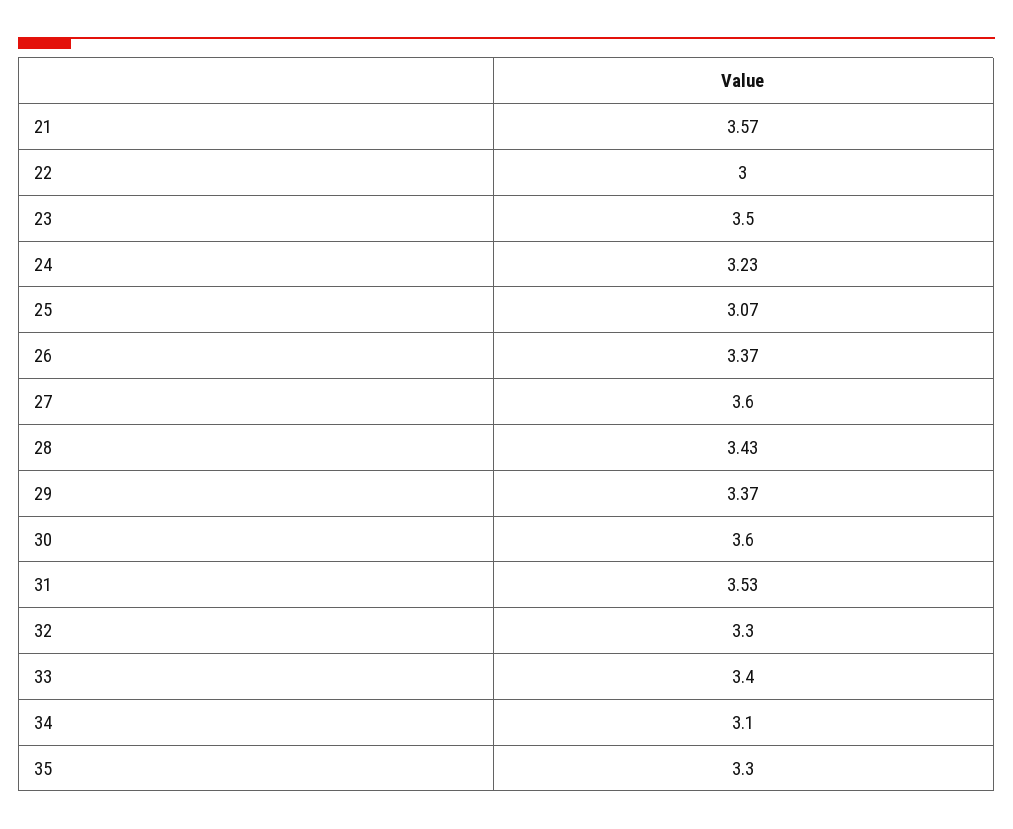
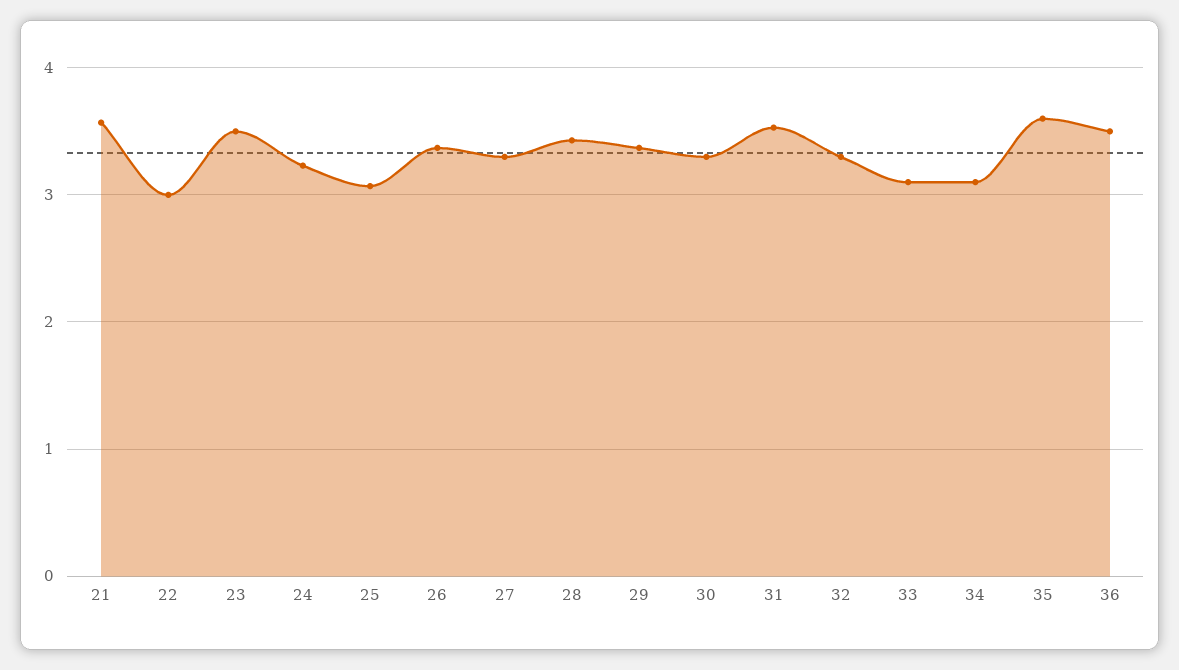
  {
    "21": 3.57,
    "22": 3,
    "23": 3.5,
    "24": 3.23,
    "25": 3.07,
    "26": 3.37,
-   "27": 3.6,
+   "27": 3.3,
    "28": 3.43,
    "29": 3.37,
-   "30": 3.6,
+   "30": 3.3,
    "31": 3.53,
    "32": 3.3,
-   "33": 3.4,
+   "33": 3.1,
    "34": 3.1,
-   "35": 3.3
+   "35": 3.6,
+   "36": 3.5
  }

